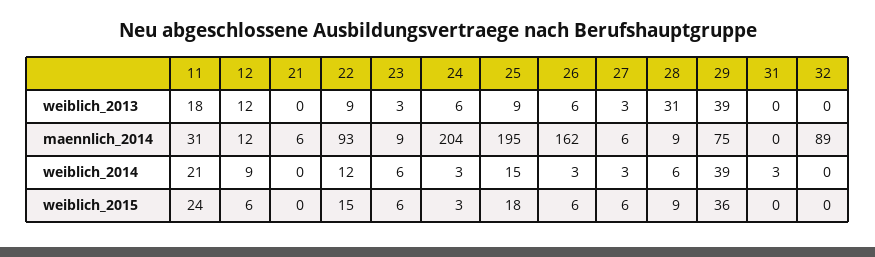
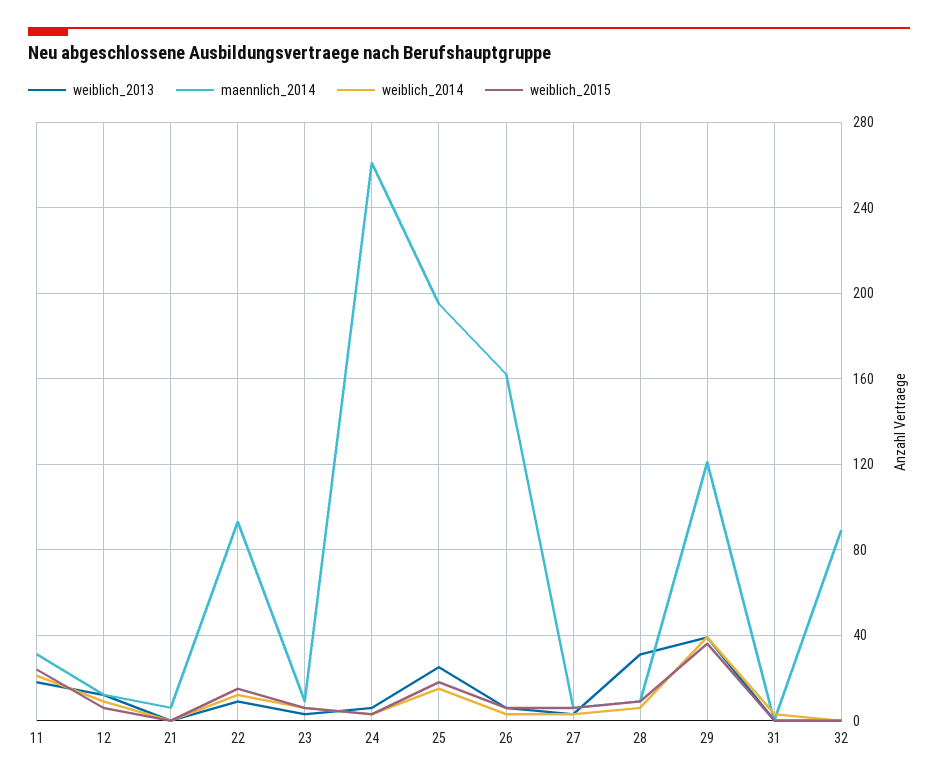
  {
    "weiblich_2013": {
      "11": 18,
      "12": 12,
      "21": 0,
      "22": 9,
      "23": 3,
      "24": 6,
-     "25": 9,
+     "25": 25,
      "26": 6,
      "27": 3,
      "28": 31,
      "29": 39,
      "31": 0,
      "32": 0
    },
    "maennlich_2014": {
      "11": 31,
      "12": 12,
      "21": 6,
      "22": 93,
      "23": 9,
-     "24": 204,
+     "24": 260,
      "25": 195,
      "26": 162,
      "27": 6,
      "28": 9,
-     "29": 75,
+     "29": 120,
      "31": 0,
      "32": 89
    },
    "weiblich_2014": {
      "11": 21,
      "12": 9,
      "21": 0,
      "22": 12,
      "23": 6,
      "24": 3,
      "25": 15,
      "26": 3,
      "27": 3,
      "28": 6,
      "29": 39,
      "31": 3,
      "32": 0
    },
    "weiblich_2015": {
      "11": 24,
      "12": 6,
      "21": 0,
      "22": 15,
      "23": 6,
      "24": 3,
      "25": 18,
      "26": 6,
      "27": 6,
      "28": 9,
      "29": 36,
      "31": 0,
      "32": 0
    }
  }

